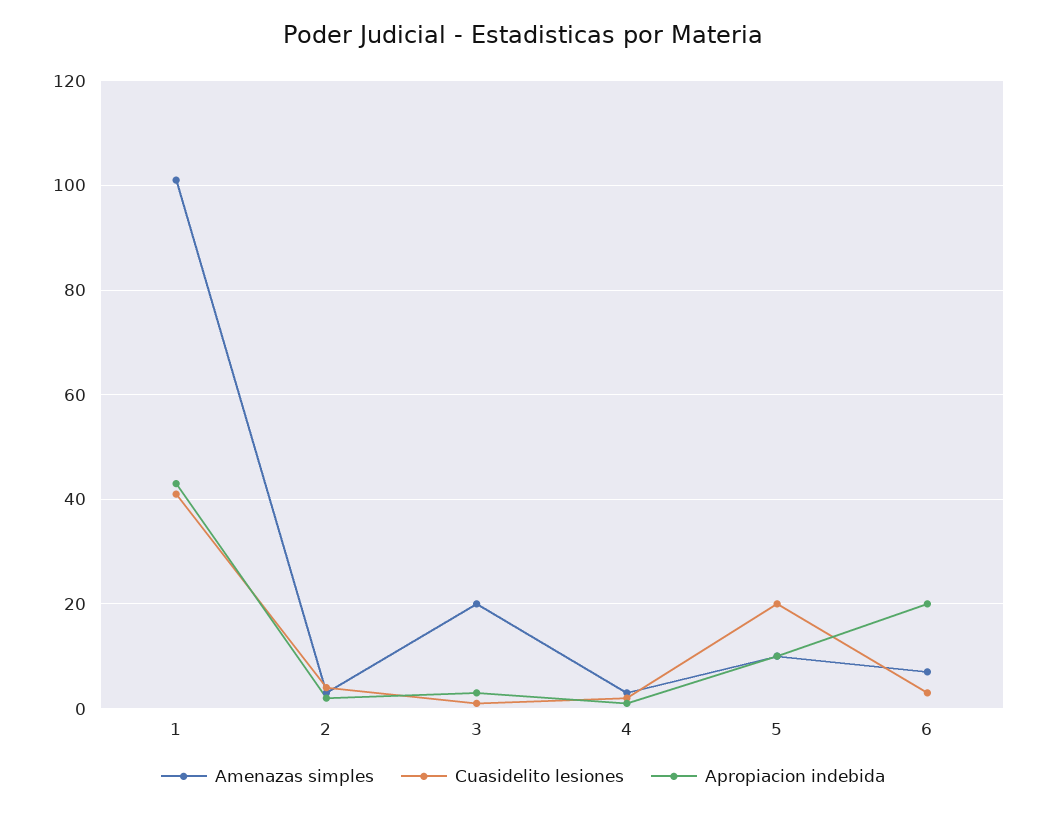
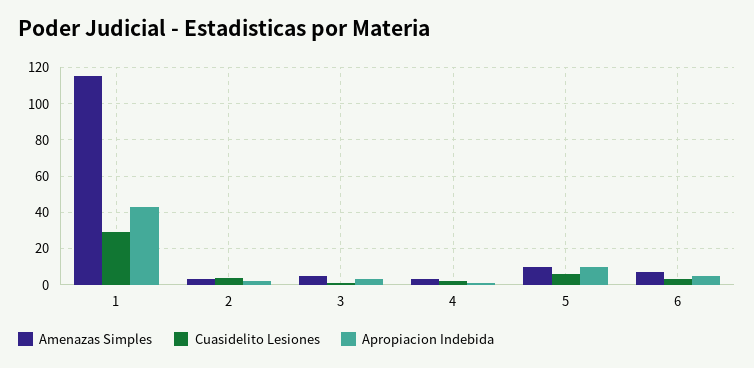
  {
    "Amenazas simples": {
-     "1": 100,
+     "1": 115,
      "2": 5,
-     "3": 20,
+     "3": 5,
      "4": 5,
      "5": 10,
      "6": 5
    },
    "Cuasidelito lesiones": {
-     "1": 40,
+     "1": 30,
      "2": 5,
      "3": 0,
      "4": 0,
-     "5": 20,
+     "5": 5,
      "6": 5
    },
    "Apropiacion indebida": {
      "1": 45,
      "2": 0,
      "3": 5,
      "4": 0,
      "5": 10,
-     "6": 20
+     "6": 5
    }
  }

